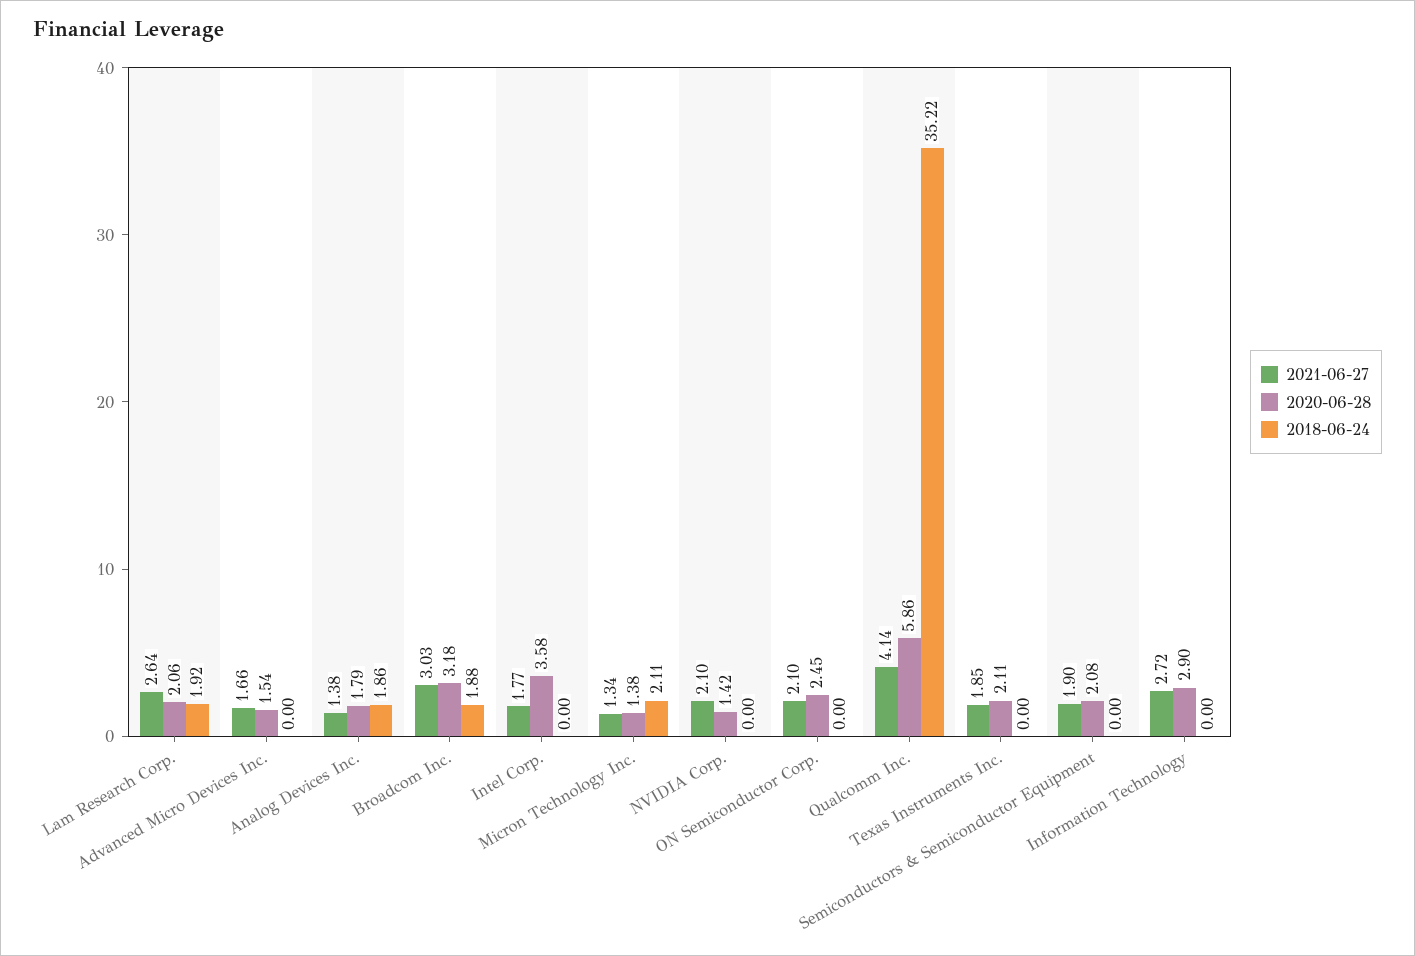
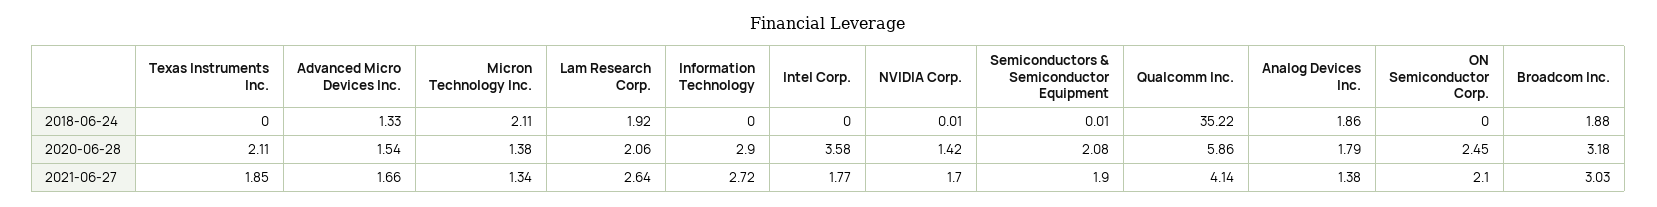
  {
    "2021-06-27": {
      "Lam Research Corp.": 2.64,
      "Advanced Micro Devices Inc.": 1.66,
      "Analog Devices Inc.": 1.38,
      "Broadcom Inc.": 3.03,
      "Intel Corp.": 1.77,
      "Micron Technology Inc.": 1.34,
-     "NVIDIA Corp.": 2.1,
+     "NVIDIA Corp.": 1.7,
      "ON Semiconductor Corp.": 2.1,
      "Qualcomm Inc.": 4.14,
      "Texas Instruments Inc.": 1.85,
      "Semiconductors & Semiconductor Equipment": 1.9,
      "Information Technology": 2.72
    },
    "2020-06-28": {
      "Lam Research Corp.": 2.06,
      "Advanced Micro Devices Inc.": 1.54,
      "Analog Devices Inc.": 1.79,
      "Broadcom Inc.": 3.18,
      "Intel Corp.": 3.58,
      "Micron Technology Inc.": 1.38,
      "NVIDIA Corp.": 1.42,
      "ON Semiconductor Corp.": 2.45,
      "Qualcomm Inc.": 5.86,
      "Texas Instruments Inc.": 2.11,
      "Semiconductors & Semiconductor Equipment": 2.08,
      "Information Technology": 2.9
    },
    "2018-06-24": {
      "Lam Research Corp.": 1.92,
-     "Advanced Micro Devices Inc.": 0,
+     "Advanced Micro Devices Inc.": 1.33,
      "Analog Devices Inc.": 1.86,
      "Broadcom Inc.": 1.88,
      "Intel Corp.": 0,
      "Micron Technology Inc.": 2.11,
-     "NVIDIA Corp.": 0,
+     "NVIDIA Corp.": 0.01,
      "ON Semiconductor Corp.": 0,
      "Qualcomm Inc.": 35.22,
      "Texas Instruments Inc.": 0,
-     "Semiconductors & Semiconductor Equipment": 0,
+     "Semiconductors & Semiconductor Equipment": 0.01,
      "Information Technology": 0
    }
  }

